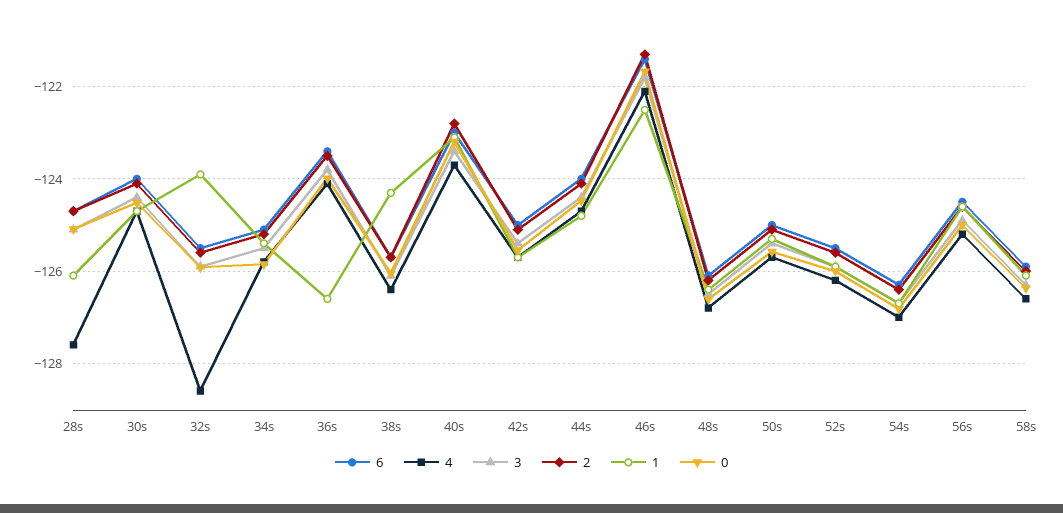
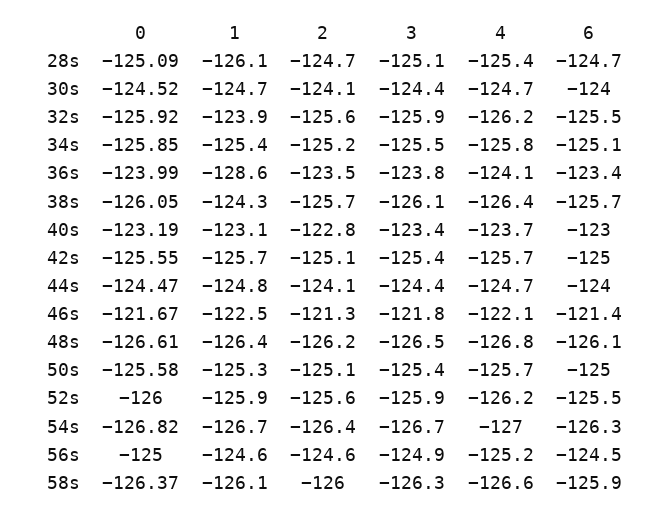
  {
    "6": {
      "28s": -124.7,
      "30s": -124,
      "32s": -125.5,
      "34s": -125.1,
      "36s": -123.4,
      "38s": -125.7,
      "40s": -123,
      "42s": -125,
      "44s": -124,
      "46s": -121.4,
      "48s": -126.1,
      "50s": -125,
      "52s": -125.5,
      "54s": -126.3,
      "56s": -124.5,
      "58s": -125.9
    },
    "4": {
-     "28s": -127.6,
+     "28s": -125.4,
      "30s": -124.7,
-     "32s": -128.6,
+     "32s": -126.2,
      "34s": -125.8,
      "36s": -124.1,
      "38s": -126.4,
      "40s": -123.7,
      "42s": -125.7,
      "44s": -124.7,
      "46s": -122.1,
      "48s": -126.8,
      "50s": -125.7,
      "52s": -126.2,
      "54s": -127,
      "56s": -125.2,
      "58s": -126.6
    },
    "3": {
      "28s": -125.1,
      "30s": -124.4,
      "32s": -125.9,
      "34s": -125.5,
      "36s": -123.8,
      "38s": -126.1,
      "40s": -123.4,
      "42s": -125.4,
      "44s": -124.4,
      "46s": -121.8,
      "48s": -126.5,
      "50s": -125.4,
      "52s": -125.9,
      "54s": -126.7,
      "56s": -124.9,
      "58s": -126.3
    },
    "2": {
      "28s": -124.7,
      "30s": -124.1,
      "32s": -125.6,
      "34s": -125.2,
      "36s": -123.5,
      "38s": -125.7,
      "40s": -122.8,
      "42s": -125.1,
      "44s": -124.1,
      "46s": -121.3,
      "48s": -126.2,
      "50s": -125.1,
      "52s": -125.6,
      "54s": -126.4,
      "56s": -124.6,
      "58s": -126
    },
    "1": {
      "28s": -126.1,
      "30s": -124.7,
      "32s": -123.9,
      "34s": -125.4,
-     "36s": -126.6,
+     "36s": -128.6,
      "38s": -124.3,
      "40s": -123.1,
      "42s": -125.7,
      "44s": -124.8,
      "46s": -122.5,
      "48s": -126.4,
      "50s": -125.3,
      "52s": -125.9,
      "54s": -126.7,
      "56s": -124.6,
      "58s": -126.1
    },
    "0": {
      "28s": -125.09,
      "30s": -124.52,
      "32s": -125.92,
      "34s": -125.85,
      "36s": -123.99,
      "38s": -126.05,
      "40s": -123.19,
      "42s": -125.55,
      "44s": -124.47,
      "46s": -121.67,
      "48s": -126.61,
      "50s": -125.58,
      "52s": -126,
      "54s": -126.82,
      "56s": -125,
      "58s": -126.37
    }
  }

